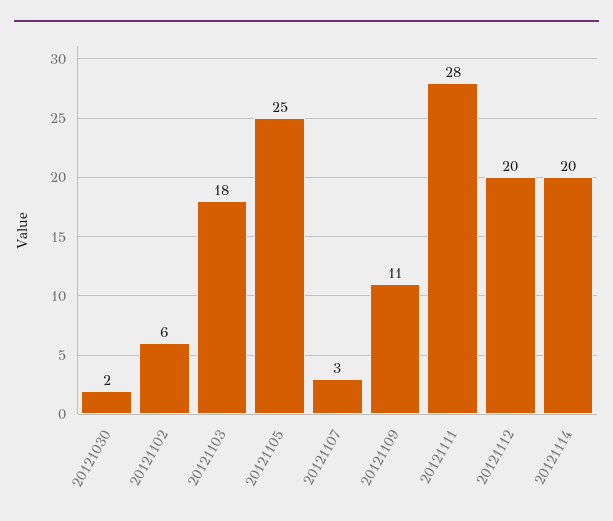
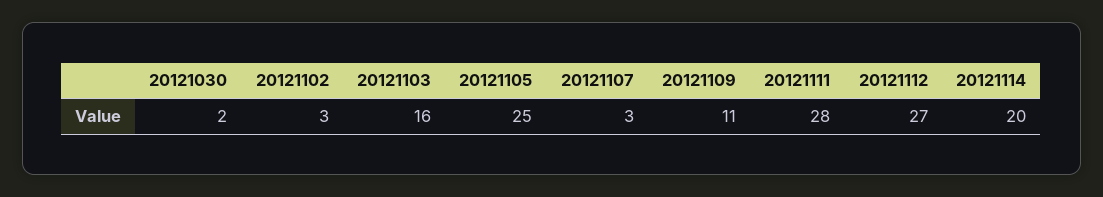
  {
    "20121030": 2,
-   "20121102": 6,
+   "20121102": 3,
-   "20121103": 18,
+   "20121103": 16,
    "20121105": 25,
    "20121107": 3,
    "20121109": 11,
    "20121111": 28,
-   "20121112": 20,
+   "20121112": 27,
    "20121114": 20
  }

